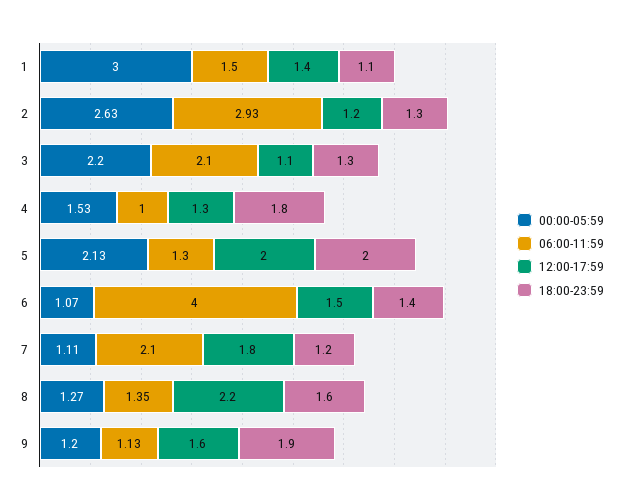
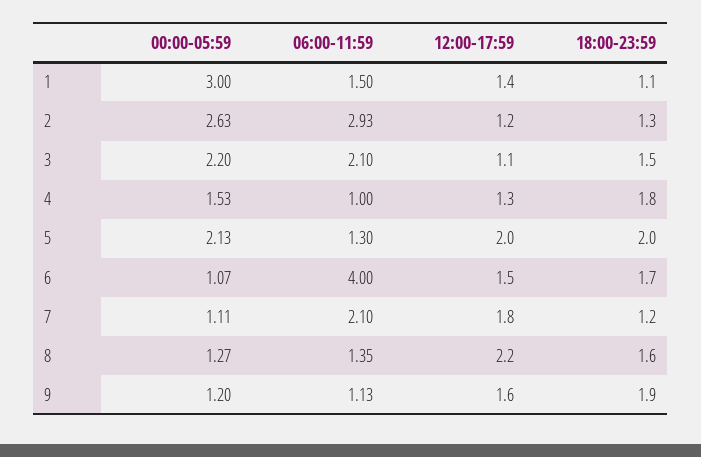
  {
    "00:00-05:59": {
      "1": 3,
      "2": 2.63,
      "3": 2.2,
      "4": 1.53,
      "5": 2.13,
      "6": 1.07,
      "7": 1.11,
      "8": 1.27,
      "9": 1.2
    },
    "06:00-11:59": {
      "1": 1.5,
      "2": 2.93,
      "3": 2.1,
      "4": 1,
      "5": 1.3,
      "6": 4,
      "7": 2.1,
      "8": 1.35,
      "9": 1.13
    },
    "12:00-17:59": {
      "1": 1.4,
      "2": 1.2,
      "3": 1.1,
      "4": 1.3,
      "5": 2,
      "6": 1.5,
      "7": 1.8,
      "8": 2.2,
      "9": 1.6
    },
    "18:00-23:59": {
      "1": 1.1,
      "2": 1.3,
-     "3": 1.3,
+     "3": 1.5,
      "4": 1.8,
      "5": 2,
-     "6": 1.4,
+     "6": 1.7,
      "7": 1.2,
      "8": 1.6,
      "9": 1.9
    }
  }

